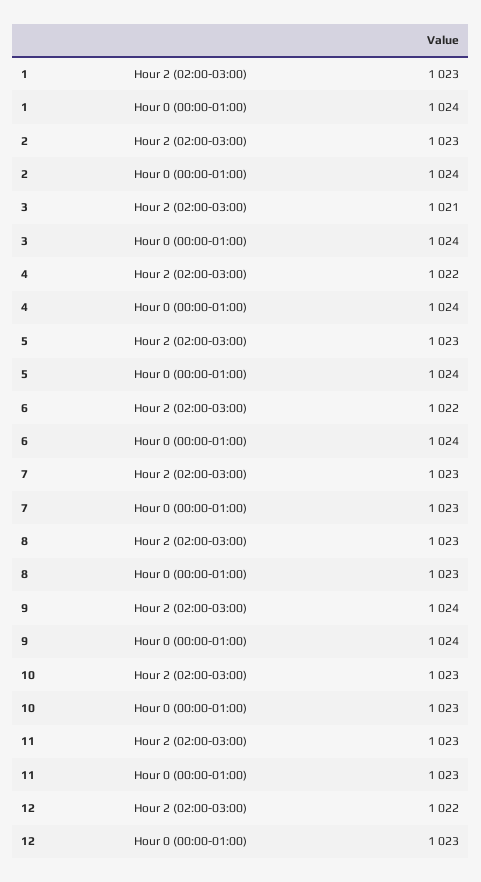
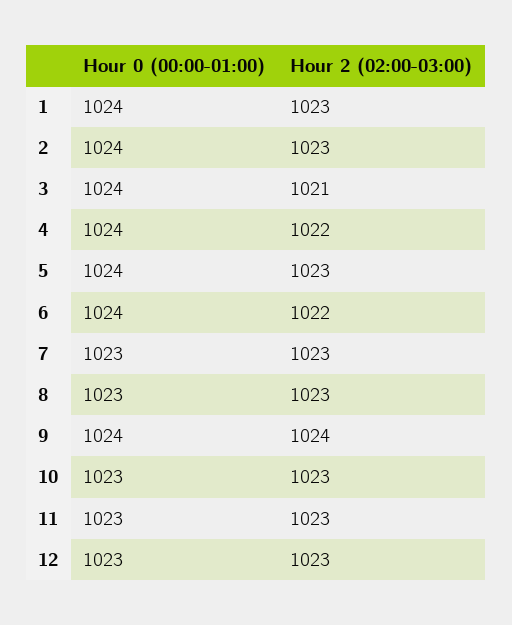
  {
    "1": {
      "Hour 2 (02:00-03:00)": 1023,
      "Hour 0 (00:00-01:00)": 1024
    },
    "2": {
      "Hour 2 (02:00-03:00)": 1023,
      "Hour 0 (00:00-01:00)": 1024
    },
    "3": {
      "Hour 2 (02:00-03:00)": 1021,
      "Hour 0 (00:00-01:00)": 1024
    },
    "4": {
      "Hour 2 (02:00-03:00)": 1022,
      "Hour 0 (00:00-01:00)": 1024
    },
    "5": {
      "Hour 2 (02:00-03:00)": 1023,
      "Hour 0 (00:00-01:00)": 1024
    },
    "6": {
      "Hour 2 (02:00-03:00)": 1022,
      "Hour 0 (00:00-01:00)": 1024
    },
    "7": {
      "Hour 2 (02:00-03:00)": 1023,
      "Hour 0 (00:00-01:00)": 1023
    },
    "8": {
      "Hour 2 (02:00-03:00)": 1023,
      "Hour 0 (00:00-01:00)": 1023
    },
    "9": {
      "Hour 2 (02:00-03:00)": 1024,
      "Hour 0 (00:00-01:00)": 1024
    },
    "10": {
      "Hour 2 (02:00-03:00)": 1023,
      "Hour 0 (00:00-01:00)": 1023
    },
    "11": {
      "Hour 2 (02:00-03:00)": 1023,
      "Hour 0 (00:00-01:00)": 1023
    },
    "12": {
-     "Hour 2 (02:00-03:00)": 1022,
+     "Hour 2 (02:00-03:00)": 1023,
      "Hour 0 (00:00-01:00)": 1023
    }
  }

